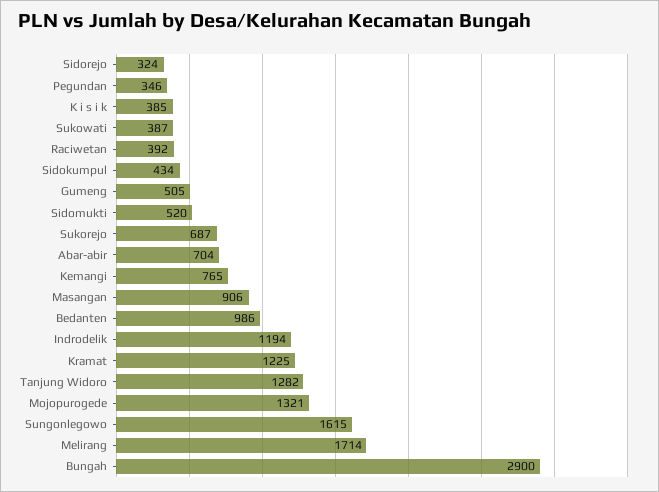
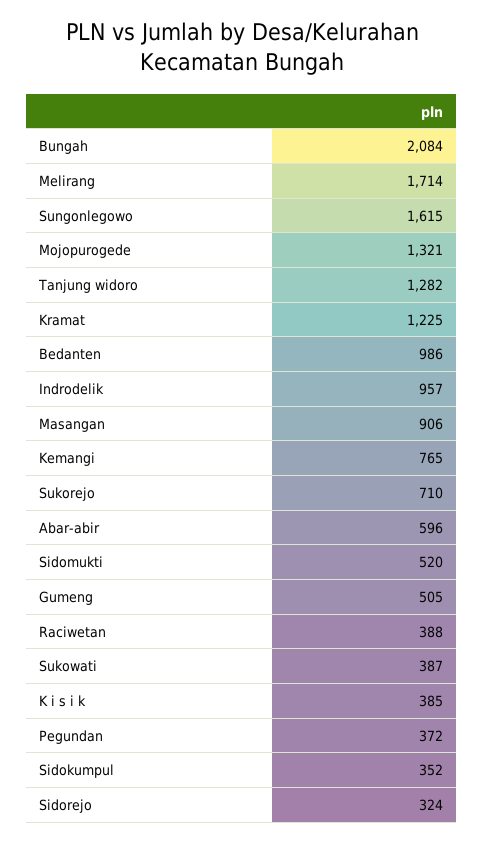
  {
    "Sidorejo": 324,
-   "Pegundan": 346,
+   "Pegundan": 372,
    "K i s i k": 385,
    "Sukowati": 387,
-   "Raciwetan": 392,
+   "Raciwetan": 388,
-   "Sidokumpul": 434,
+   "Sidokumpul": 352,
    "Gumeng": 505,
    "Sidomukti": 520,
-   "Sukorejo": 687,
+   "Sukorejo": 710,
-   "Abar-abir": 704,
+   "Abar-abir": 596,
    "Kemangi": 765,
    "Masangan": 906,
    "Bedanten": 986,
-   "Indrodelik": 1194,
+   "Indrodelik": 957,
    "Kramat": 1225,
    "Tanjung Widoro": 1282,
    "Mojopurogede": 1321,
    "Sungonlegowo": 1615,
    "Melirang": 1714,
-   "Bungah": 2900
+   "Bungah": 2084
  }

